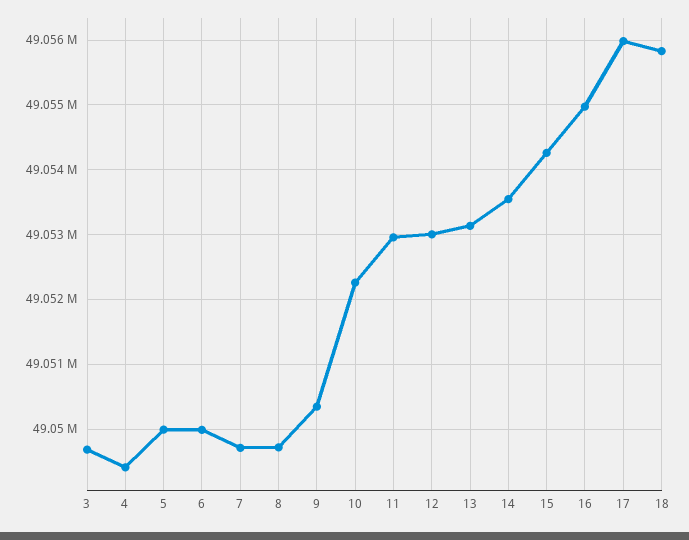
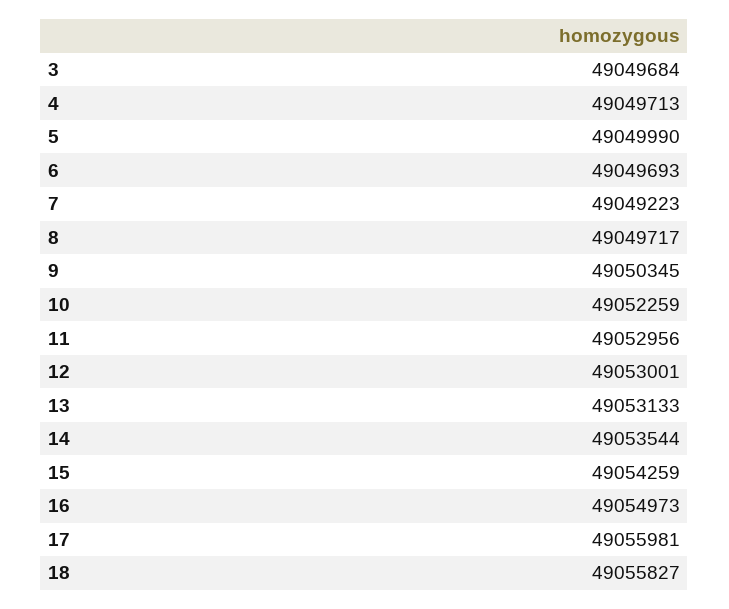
  {
    "3": 49049684,
-   "4": 49049400,
+   "4": 49049713,
    "5": 49049990,
-   "6": 49050000,
+   "6": 49049693,
-   "7": 49049700,
+   "7": 49049223,
    "8": 49049717,
    "9": 49050345,
    "10": 49052259,
    "11": 49052956,
    "12": 49053001,
    "13": 49053133,
    "14": 49053544,
    "15": 49054259,
    "16": 49054973,
    "17": 49055981,
    "18": 49055827
  }

